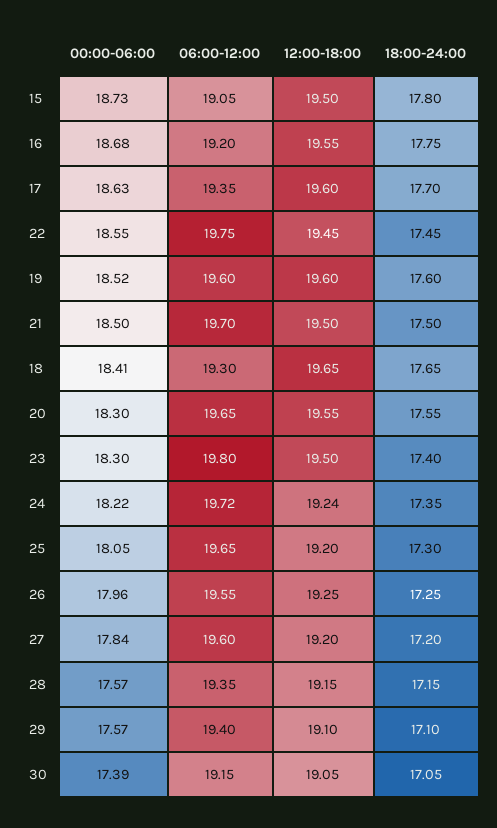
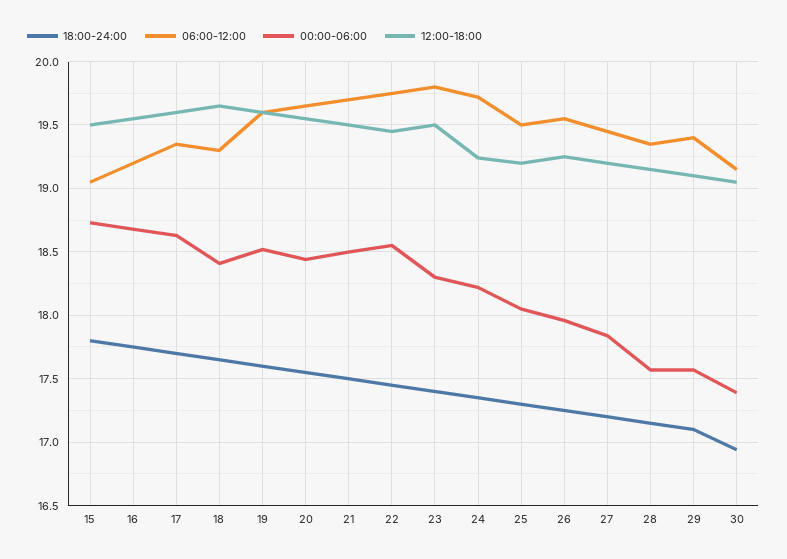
  {
    "00:00-06:00": {
      "15": 18.73,
      "16": 18.68,
      "17": 18.63,
      "22": 18.55,
      "19": 18.52,
      "21": 18.5,
      "18": 18.41,
-     "20": 18.3,
+     "20": 18.45,
      "23": 18.3,
      "24": 18.22,
      "25": 18.05,
      "26": 17.96,
      "27": 17.84,
      "28": 17.57,
      "29": 17.57,
      "30": 17.39
    },
    "06:00-12:00": {
      "15": 19.05,
      "16": 19.2,
      "17": 19.35,
      "22": 19.75,
      "19": 19.6,
      "21": 19.7,
      "18": 19.3,
      "20": 19.65,
      "23": 19.8,
      "24": 19.72,
-     "25": 19.65,
+     "25": 19.5,
      "26": 19.55,
-     "27": 19.6,
+     "27": 19.45,
      "28": 19.35,
      "29": 19.4,
      "30": 19.15
    },
    "12:00-18:00": {
      "15": 19.5,
      "16": 19.55,
      "17": 19.6,
      "22": 19.45,
      "19": 19.6,
      "21": 19.5,
      "18": 19.65,
      "20": 19.55,
      "23": 19.5,
      "24": 19.24,
      "25": 19.2,
      "26": 19.25,
      "27": 19.2,
      "28": 19.15,
      "29": 19.1,
      "30": 19.05
    },
    "18:00-24:00": {
      "15": 17.8,
      "16": 17.75,
      "17": 17.7,
      "22": 17.45,
      "19": 17.6,
      "21": 17.5,
      "18": 17.65,
      "20": 17.55,
      "23": 17.4,
      "24": 17.35,
      "25": 17.3,
      "26": 17.25,
      "27": 17.2,
      "28": 17.15,
      "29": 17.1,
-     "30": 17.05
+     "30": 16.95
    }
  }

